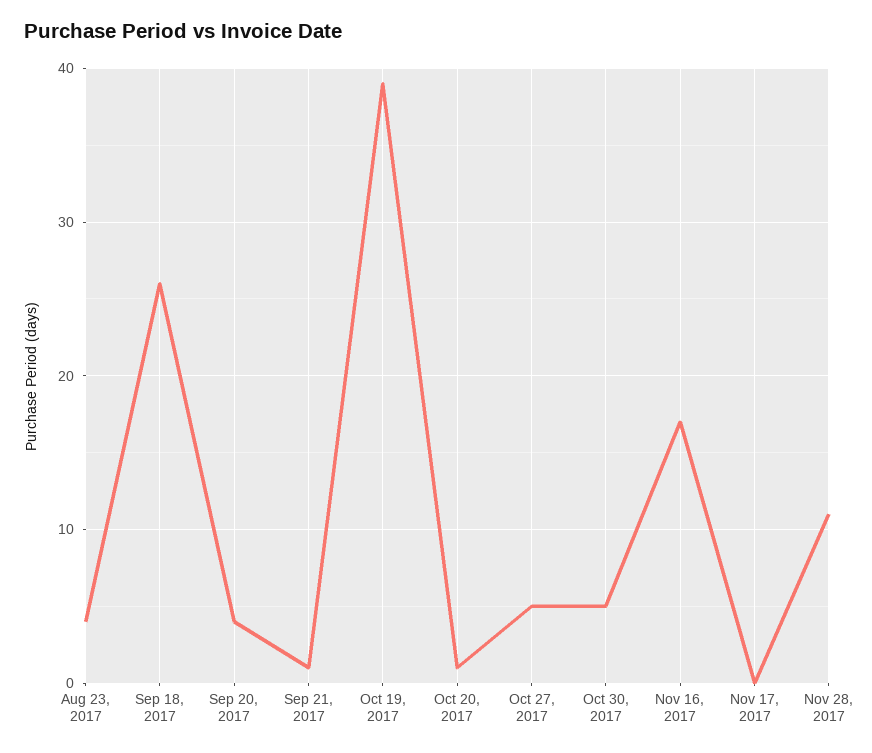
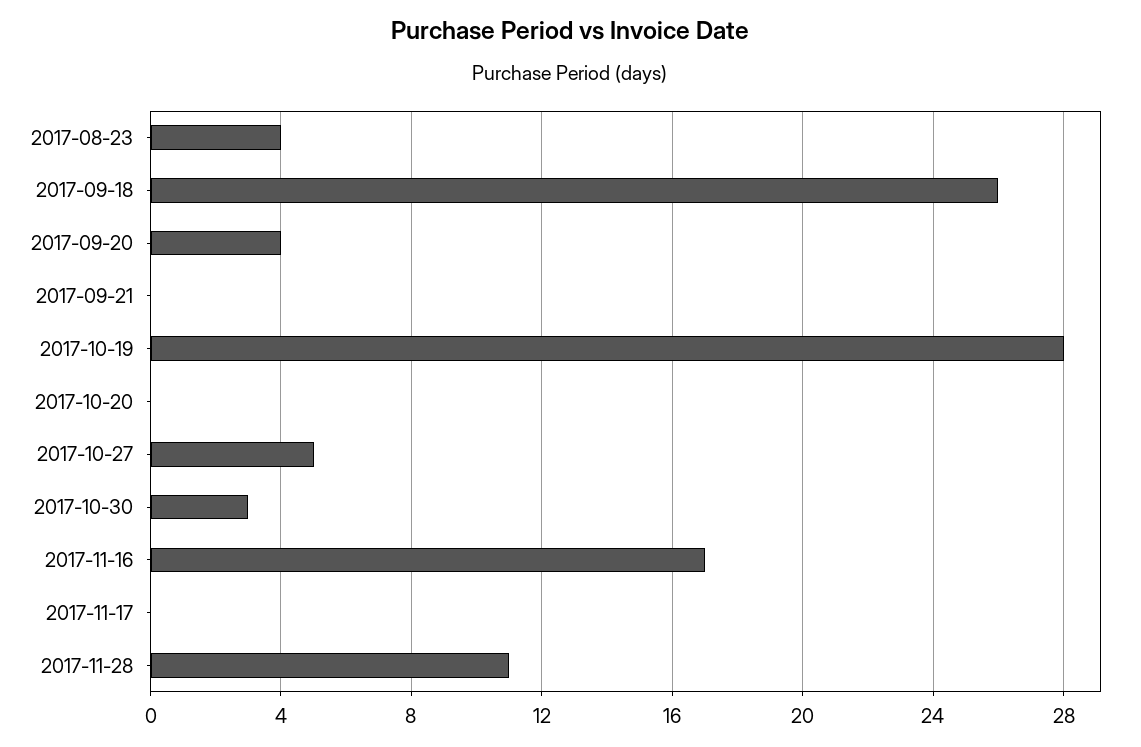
  {
    "Aug 23, 2017": 4,
    "Sep 18, 2017": 26,
    "Sep 20, 2017": 4,
-   "Sep 21, 2017": 1,
+   "Sep 21, 2017": 0,
-   "Oct 19, 2017": 39,
+   "Oct 19, 2017": 28,
-   "Oct 20, 2017": 1,
+   "Oct 20, 2017": 0,
    "Oct 27, 2017": 5,
-   "Oct 30, 2017": 5,
+   "Oct 30, 2017": 3,
    "Nov 16, 2017": 17,
    "Nov 17, 2017": 0,
    "Nov 28, 2017": 11
  }

